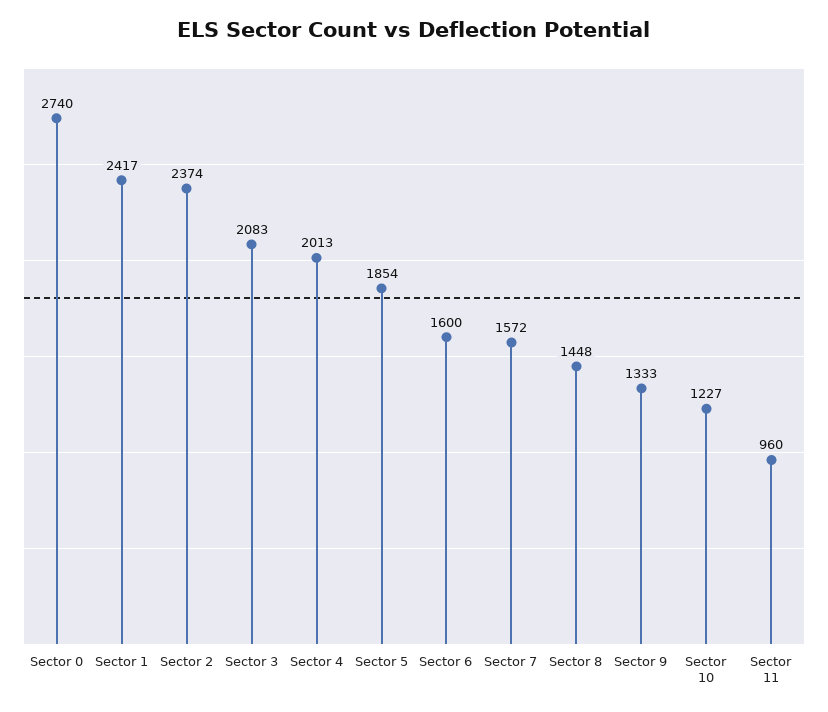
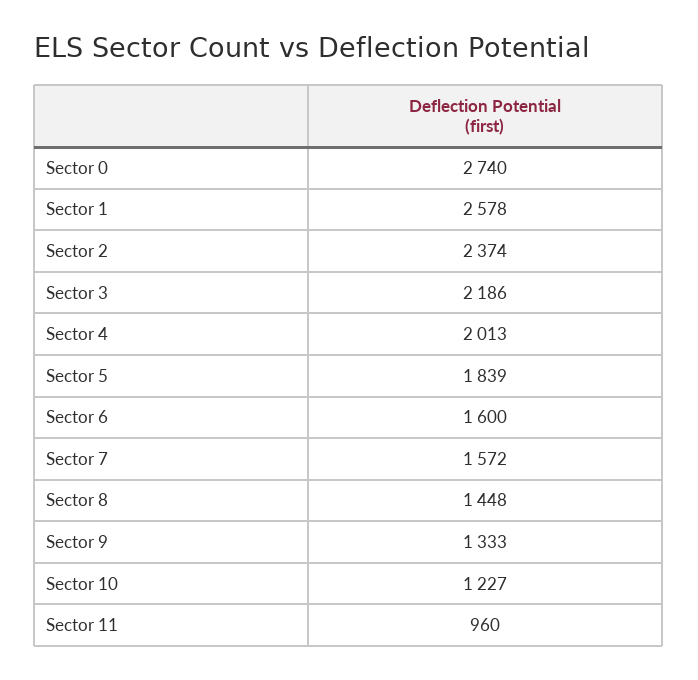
  {
    "Sector 0": 2740,
-   "Sector 1": 2417,
+   "Sector 1": 2578,
    "Sector 2": 2374,
-   "Sector 3": 2083,
+   "Sector 3": 2186,
    "Sector 4": 2013,
-   "Sector 5": 1854,
+   "Sector 5": 1839,
    "Sector 6": 1600,
    "Sector 7": 1572,
    "Sector 8": 1448,
    "Sector 9": 1333,
    "Sector 10": 1227,
    "Sector 11": 960
  }

